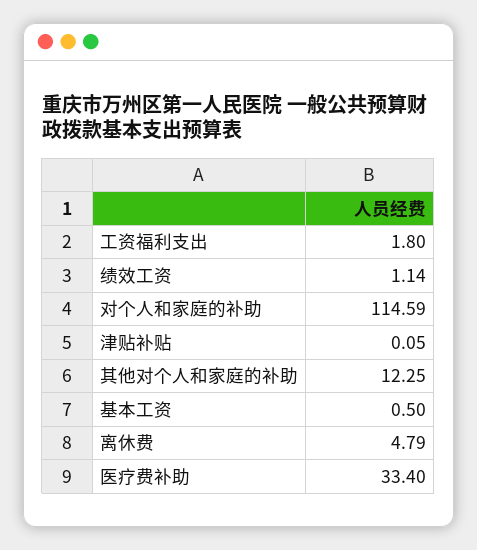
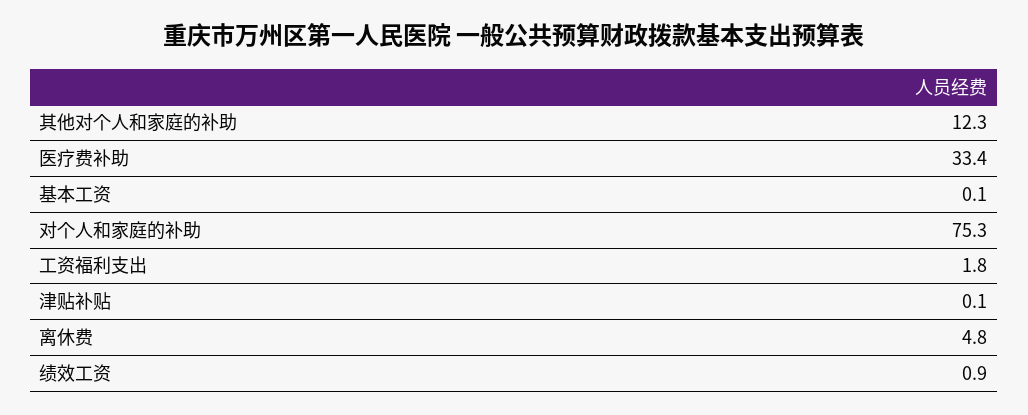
  {
    "工资福利支出": 1.8,
-   "绩效工资": 1.14,
+   "绩效工资": 0.9,
-   "对个人和家庭的补助": 114.59,
+   "对个人和家庭的补助": 75.3,
    "津贴补贴": 0.05,
    "其他对个人和家庭的补助": 12.25,
-   "基本工资": 0.5,
+   "基本工资": 0.1,
    "离休费": 4.79,
    "医疗费补助": 33.4
  }

